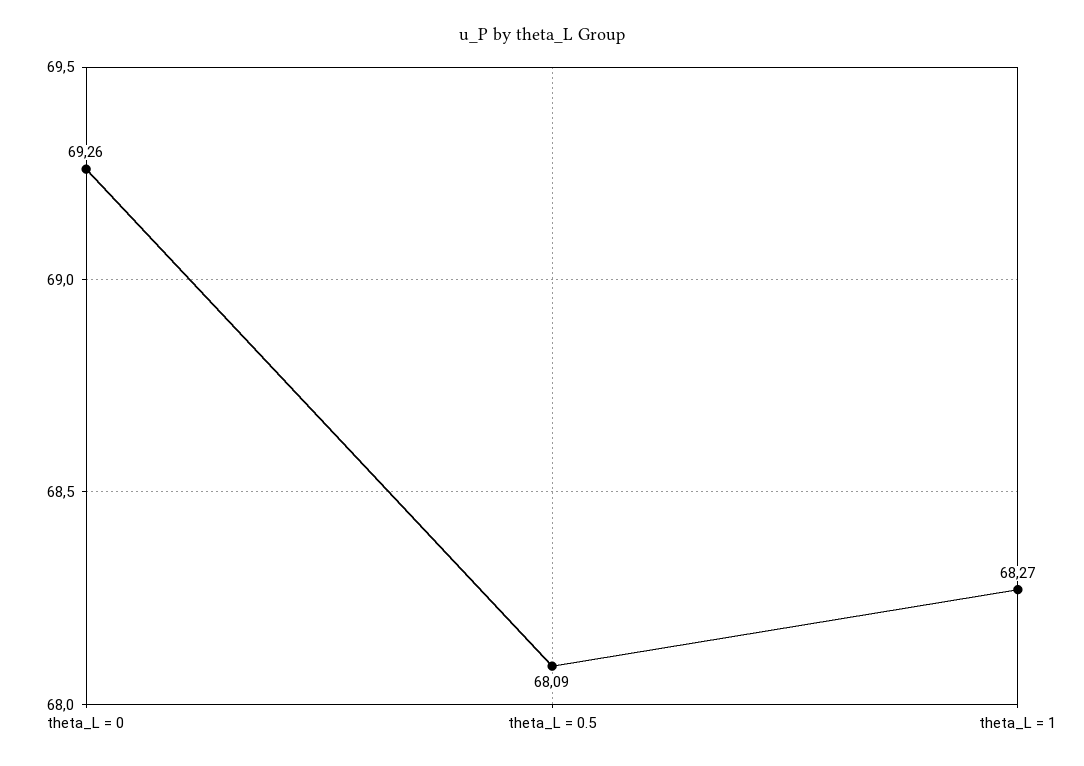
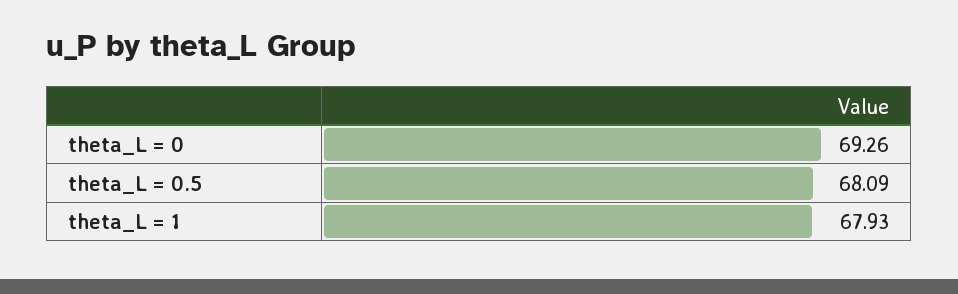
  {
    "theta_L = 0": 69.26,
    "theta_L = 0.5": 68.09,
-   "theta_L = 1": 68.27
+   "theta_L = 1": 67.93
  }

